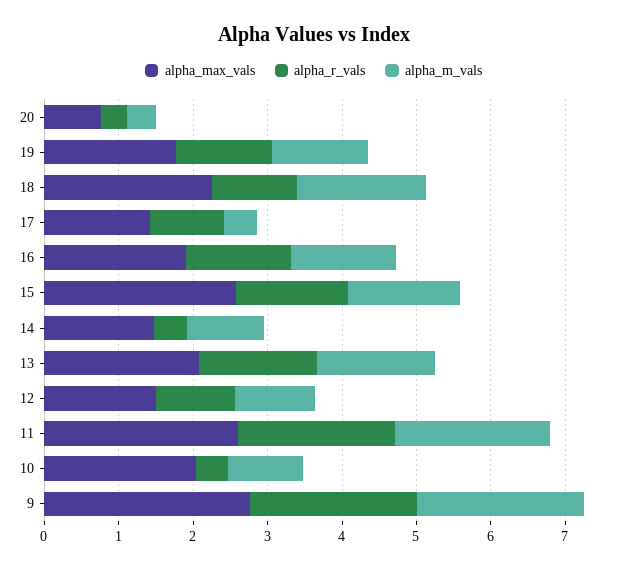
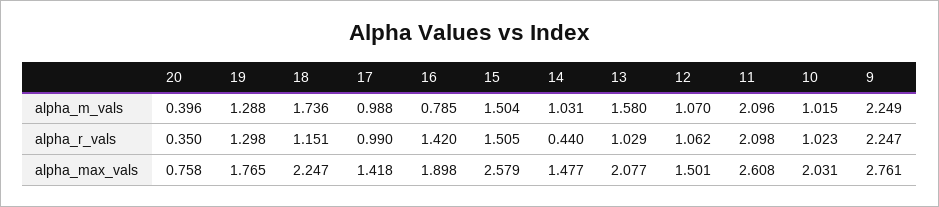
  {
    "alpha_max_vals": {
      "20": 0.758,
      "19": 1.765,
      "18": 2.247,
      "17": 1.418,
      "16": 1.898,
      "15": 2.579,
      "14": 1.477,
      "13": 2.077,
      "12": 1.501,
      "11": 2.608,
      "10": 2.031,
      "9": 2.761
    },
    "alpha_r_vals": {
      "20": 0.35,
      "19": 1.298,
      "18": 1.151,
      "17": 0.99,
      "16": 1.42,
      "15": 1.505,
      "14": 0.44,
-     "13": 1.6,
+     "13": 1.029,
      "12": 1.062,
      "11": 2.098,
-     "10": 0.4,
+     "10": 1.023,
      "9": 2.247
    },
    "alpha_m_vals": {
      "20": 0.396,
      "19": 1.288,
      "18": 1.736,
-     "17": 0.4,
+     "17": 0.988,
-     "16": 1.4,
+     "16": 0.785,
      "15": 1.504,
      "14": 1.031,
      "13": 1.58,
      "12": 1.07,
      "11": 2.096,
      "10": 1.015,
      "9": 2.249
    }
  }

